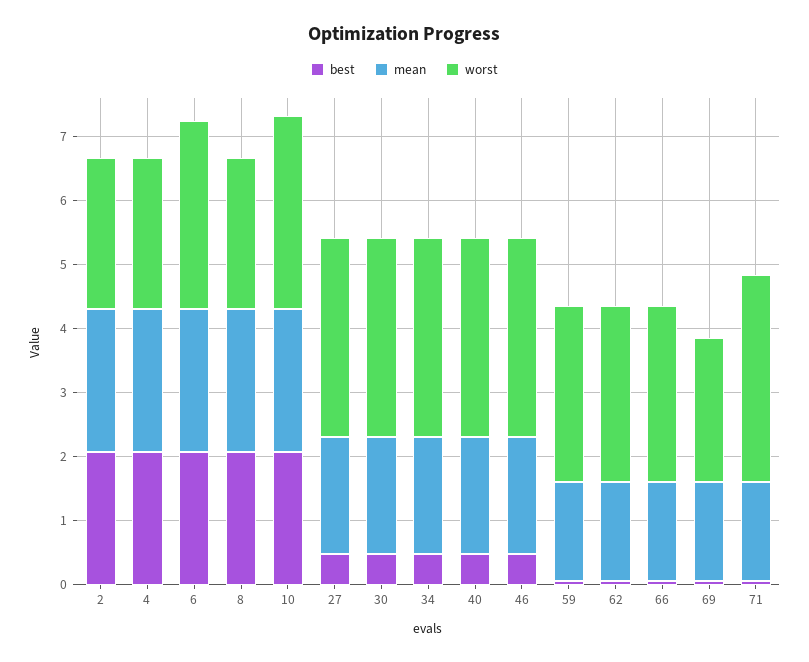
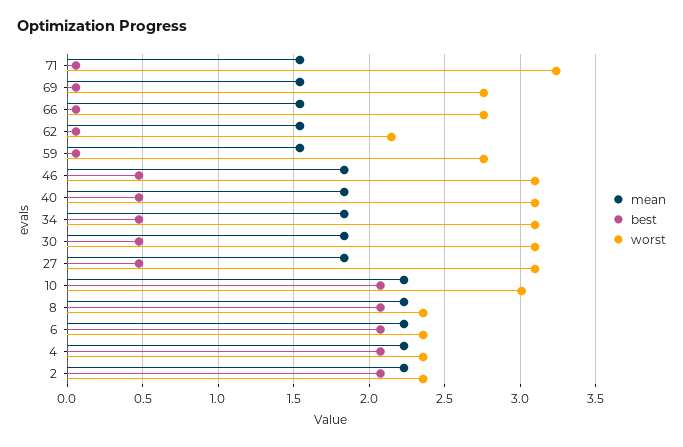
  {
    "best": {
      "2": 2.1,
      "4": 2.1,
      "6": 2.1,
      "8": 2.1,
      "10": 2.1,
      "27": 0.5,
      "30": 0.5,
      "34": 0.5,
      "40": 0.5,
      "46": 0.5,
      "59": 0.05,
      "62": 0.05,
      "66": 0.05,
      "69": 0.05,
      "71": 0.05
    },
    "mean": {
      "2": 2.25,
      "4": 2.25,
      "6": 2.25,
      "8": 2.25,
      "10": 2.25,
      "27": 1.85,
      "30": 1.85,
      "34": 1.85,
      "40": 1.85,
      "46": 1.85,
      "59": 1.55,
      "62": 1.55,
      "66": 1.55,
      "69": 1.55,
      "71": 1.55
    },
    "worst": {
      "2": 2.35,
      "4": 2.35,
-     "6": 3,
+     "6": 2.35,
      "8": 2.35,
      "10": 3,
      "27": 3.1,
      "30": 3.1,
      "34": 3.1,
      "40": 3.1,
      "46": 3.1,
      "59": 2.75,
-     "62": 2.8,
+     "62": 2.15,
      "66": 2.75,
-     "69": 2.2,
+     "69": 2.75,
      "71": 3.25
    }
  }

